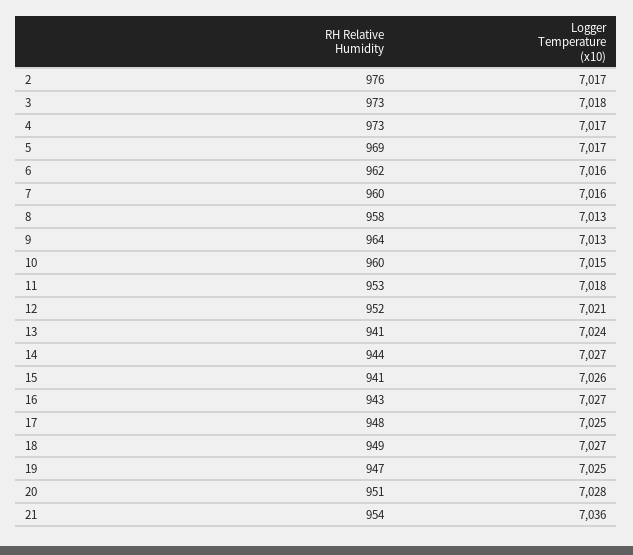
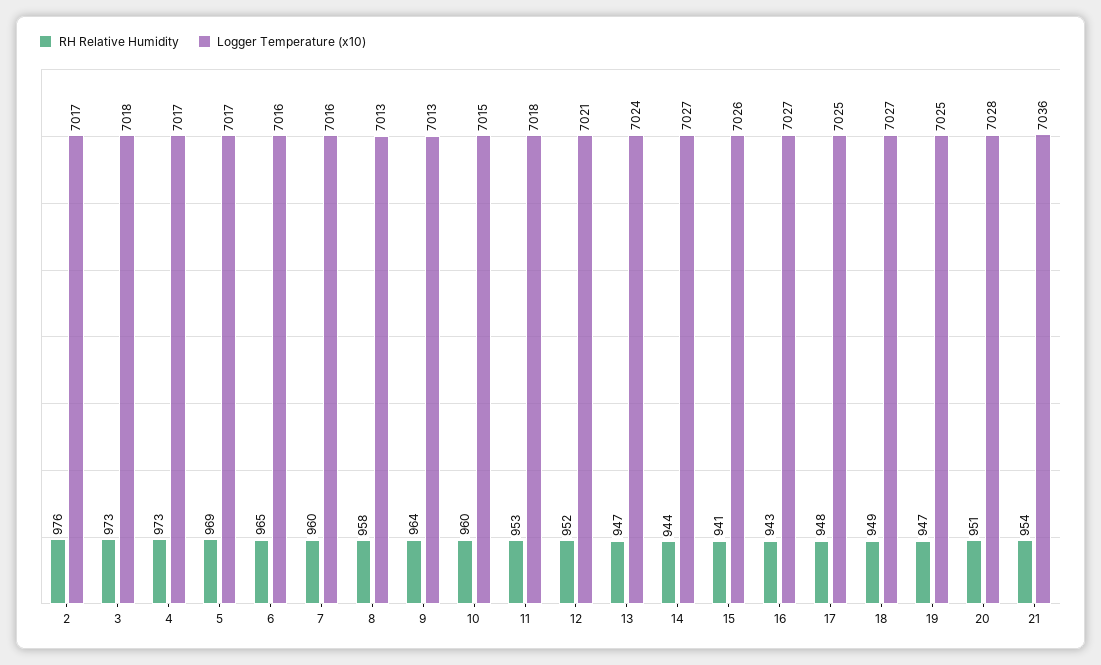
  {
    "RH Relative Humidity": {
      "2": 976,
      "3": 973,
      "4": 973,
      "5": 969,
-     "6": 962,
+     "6": 965,
      "7": 960,
      "8": 958,
      "9": 964,
      "10": 960,
      "11": 953,
      "12": 952,
-     "13": 941,
+     "13": 947,
      "14": 944,
      "15": 941,
      "16": 943,
      "17": 948,
      "18": 949,
      "19": 947,
      "20": 951,
      "21": 954
    },
    "Logger Temperature (x10)": {
      "2": 7017,
      "3": 7018,
      "4": 7017,
      "5": 7017,
      "6": 7016,
      "7": 7016,
      "8": 7013,
      "9": 7013,
      "10": 7015,
      "11": 7018,
      "12": 7021,
      "13": 7024,
      "14": 7027,
      "15": 7026,
      "16": 7027,
      "17": 7025,
      "18": 7027,
      "19": 7025,
      "20": 7028,
      "21": 7036
    }
  }

